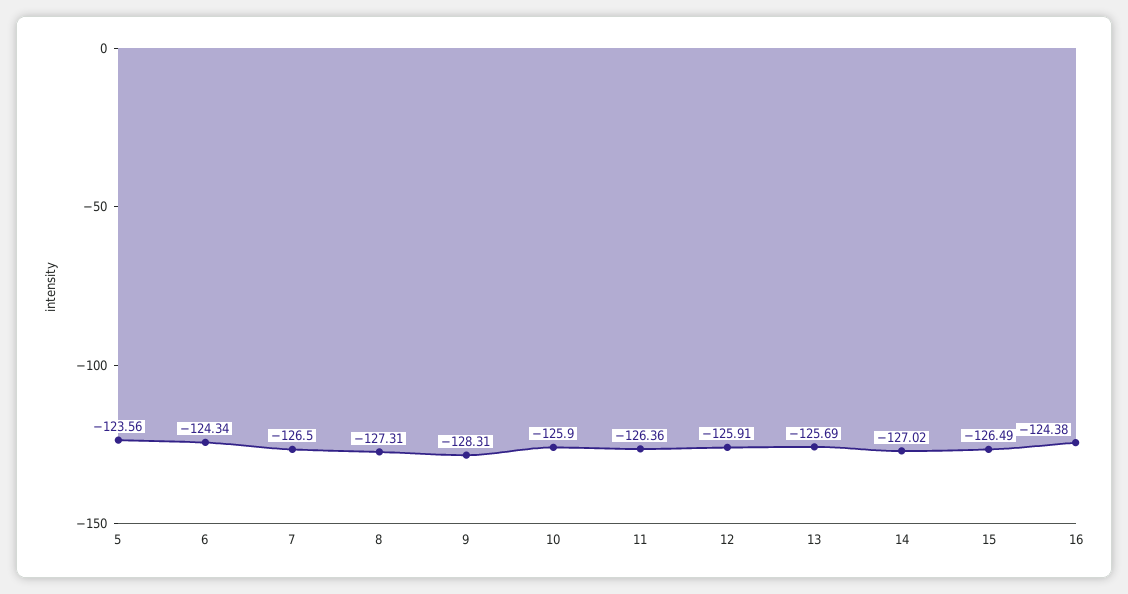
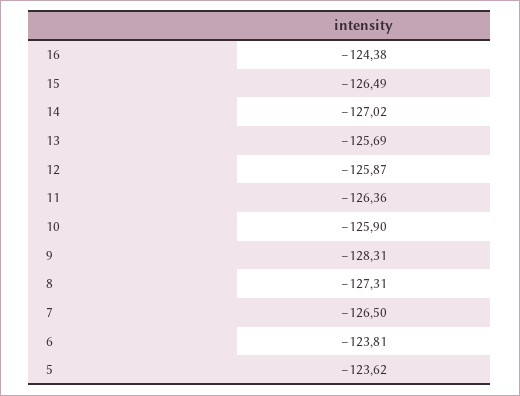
  {
-   "5": -123.56,
+   "5": -123.62,
-   "6": -124.34,
+   "6": -123.81,
    "7": -126.5,
    "8": -127.31,
    "9": -128.31,
    "10": -125.9,
    "11": -126.36,
-   "12": -125.91,
+   "12": -125.87,
    "13": -125.69,
    "14": -127.02,
    "15": -126.49,
    "16": -124.38
  }

